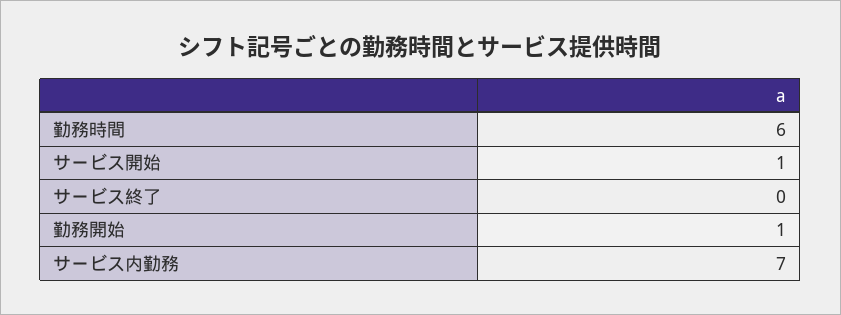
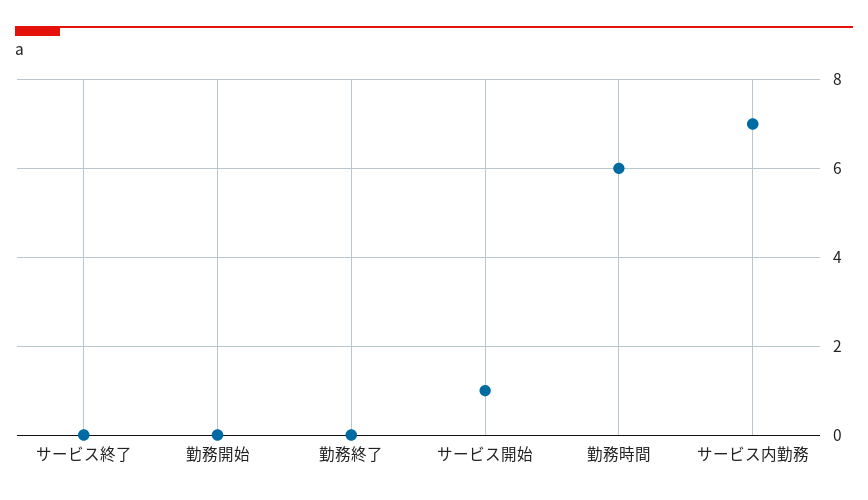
  {
    "勤務時間": 6,
    "サービス開始": 1,
    "サービス終了": 0,
-   "勤務開始": 1,
+   "勤務開始": 0,
-   "サービス内勤務": 7
+   "サービス内勤務": 7,
+   "勤務終了": 0
  }

